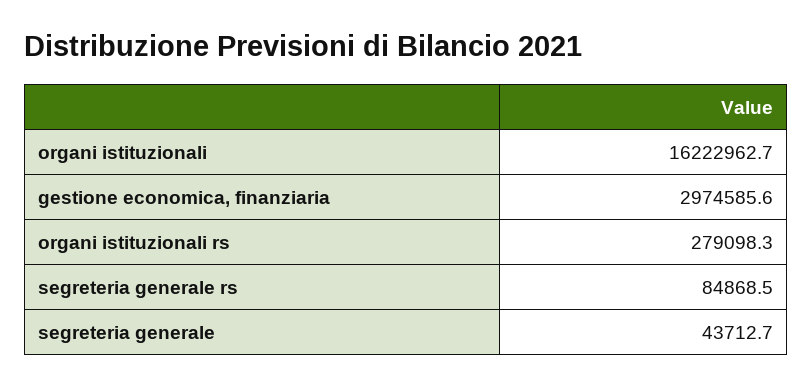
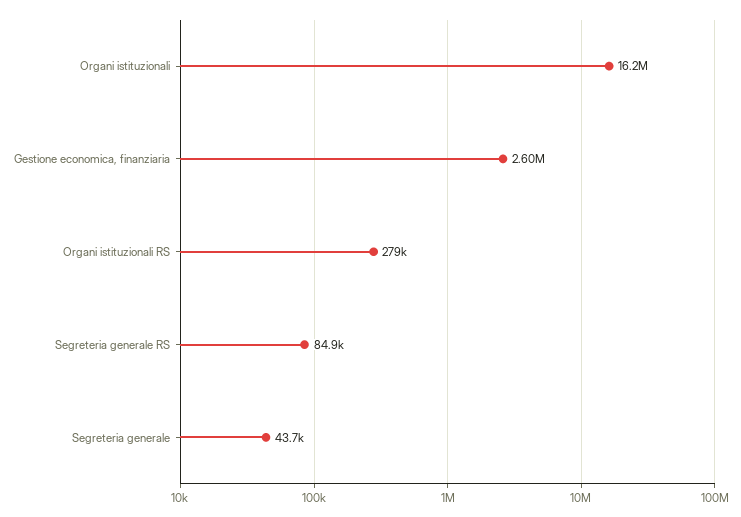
  {
    "organi istituzionali": 16222962.7,
-   "gestione economica, finanziaria": 2974585.6,
+   "gestione economica, finanziaria": 2600000,
    "organi istituzionali rs": 279098.3,
    "segreteria generale rs": 84868.5,
    "segreteria generale": 43712.7
  }

